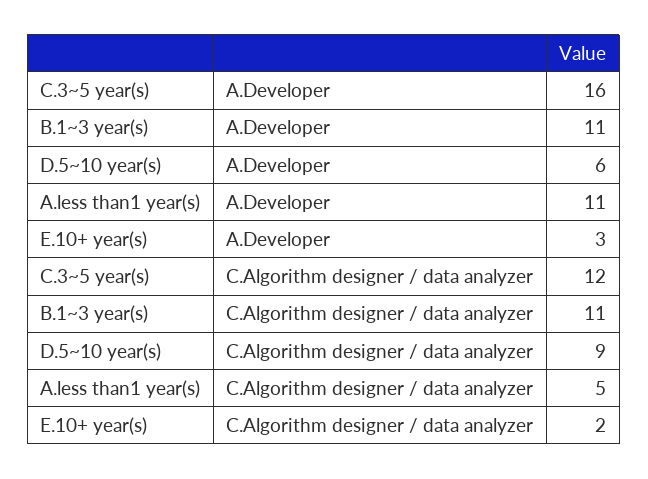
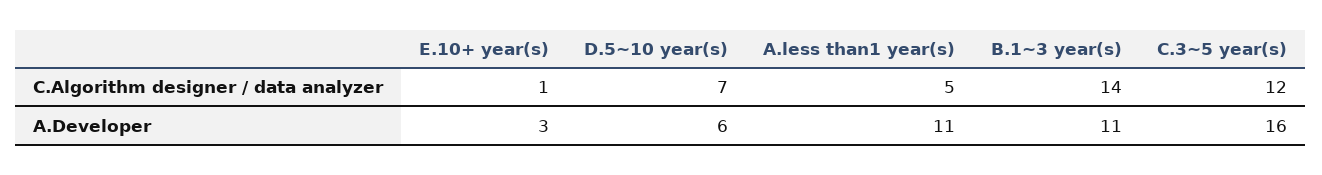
  {
    "C.3~5 year(s)": {
      "A.Developer": 16,
      "C.Algorithm designer / data analyzer": 12
    },
    "B.1~3 year(s)": {
      "A.Developer": 11,
-     "C.Algorithm designer / data analyzer": 11
+     "C.Algorithm designer / data analyzer": 14
    },
    "D.5~10 year(s)": {
      "A.Developer": 6,
-     "C.Algorithm designer / data analyzer": 9
+     "C.Algorithm designer / data analyzer": 7
    },
    "A.less than1 year(s)": {
      "A.Developer": 11,
      "C.Algorithm designer / data analyzer": 5
    },
    "E.10+ year(s)": {
      "A.Developer": 3,
-     "C.Algorithm designer / data analyzer": 2
+     "C.Algorithm designer / data analyzer": 1
    }
  }

